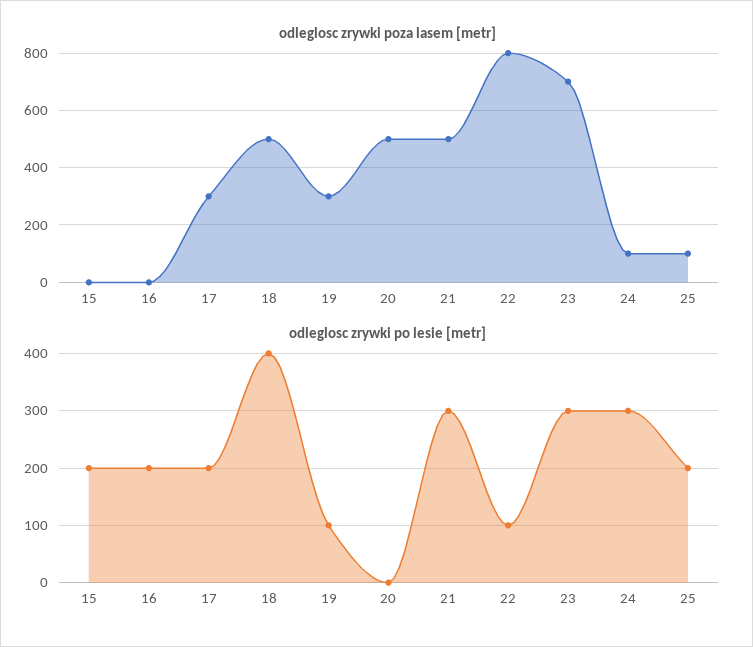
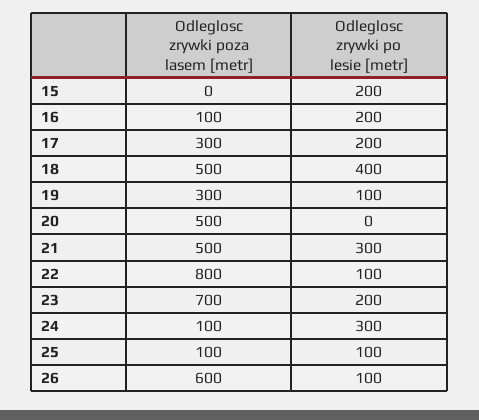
  {
    "odleglosc zrywki poza lasem [metr]": {
      "15": 0,
-     "16": 0,
+     "16": 100,
      "17": 300,
      "18": 500,
      "19": 300,
      "20": 500,
      "21": 500,
      "22": 800,
      "23": 700,
      "24": 100,
-     "25": 100
+     "25": 100,
+     "26": 600
    },
    "odleglosc zrywki po lesie [metr]": {
      "15": 200,
      "16": 200,
      "17": 200,
      "18": 400,
      "19": 100,
      "20": 0,
      "21": 300,
      "22": 100,
-     "23": 300,
+     "23": 200,
      "24": 300,
-     "25": 200
+     "25": 100,
+     "26": 100
    }
  }

